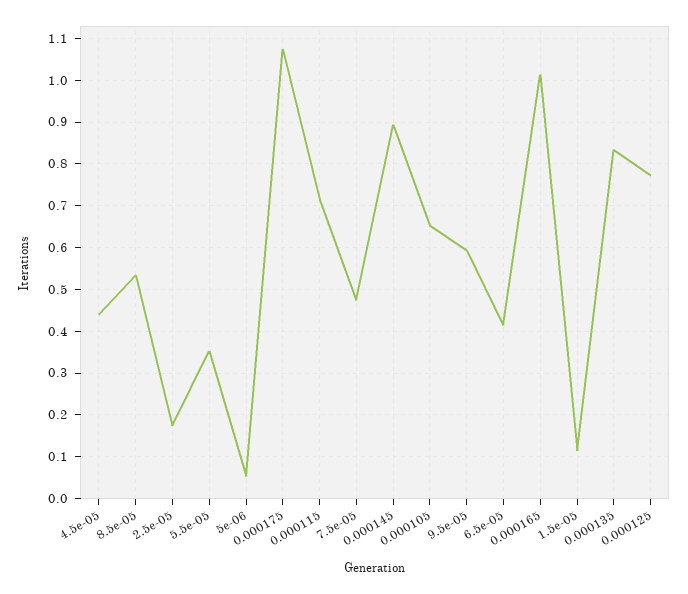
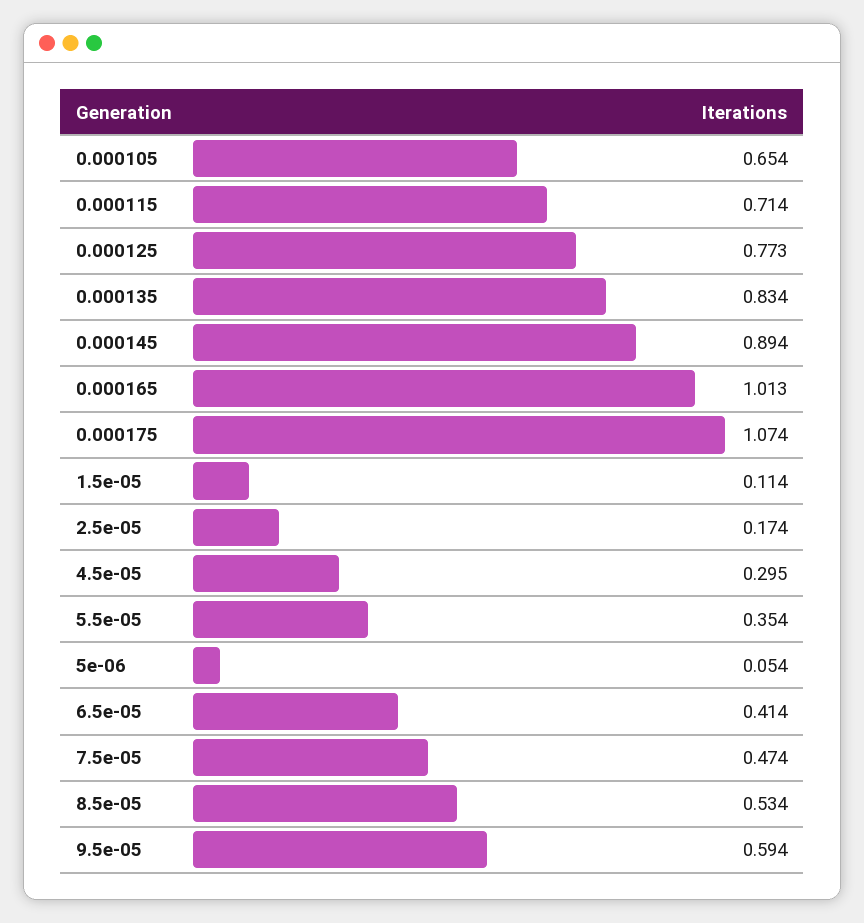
  {
-   "4.5e-05": 0.44,
+   "4.5e-05": 0.295,
    "8.5e-05": 0.534,
    "2.5e-05": 0.174,
    "5.5e-05": 0.354,
    "5e-06": 0.054,
    "0.000175": 1.074,
    "0.000115": 0.714,
    "7.5e-05": 0.474,
    "0.000145": 0.894,
    "0.000105": 0.654,
    "9.5e-05": 0.594,
    "6.5e-05": 0.414,
    "0.000165": 1.013,
    "1.5e-05": 0.114,
    "0.000135": 0.834,
    "0.000125": 0.773
  }

